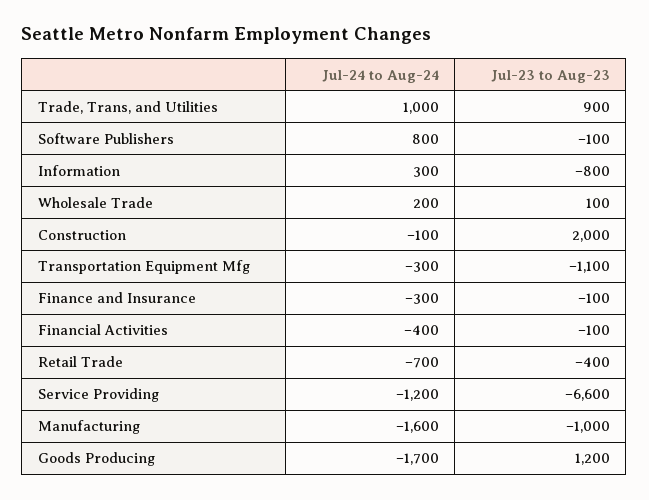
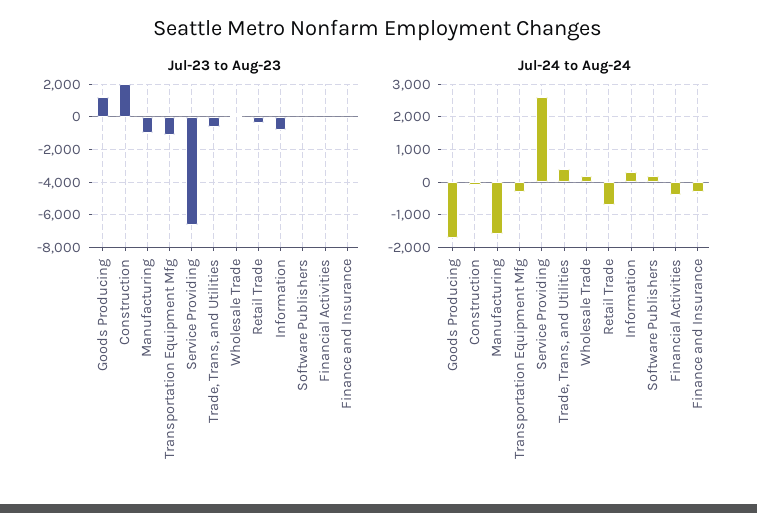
  {
    "Jul-24 to Aug-24": {
-     "Trade, Trans, and Utilities": 1000,
+     "Trade, Trans, and Utilities": 400,
-     "Software Publishers": 800,
+     "Software Publishers": 200,
      "Information": 300,
      "Wholesale Trade": 200,
      "Construction": -100,
      "Transportation Equipment Mfg": -300,
      "Finance and Insurance": -300,
      "Financial Activities": -400,
      "Retail Trade": -700,
-     "Service Providing": -1200,
+     "Service Providing": 2600,
      "Manufacturing": -1600,
      "Goods Producing": -1700
    },
    "Jul-23 to Aug-23": {
-     "Trade, Trans, and Utilities": 900,
+     "Trade, Trans, and Utilities": -500,
      "Software Publishers": -100,
      "Information": -800,
      "Wholesale Trade": 100,
      "Construction": 2000,
      "Transportation Equipment Mfg": -1100,
      "Finance and Insurance": -100,
      "Financial Activities": -100,
      "Retail Trade": -400,
      "Service Providing": -6600,
      "Manufacturing": -1000,
      "Goods Producing": 1200
    }
  }

